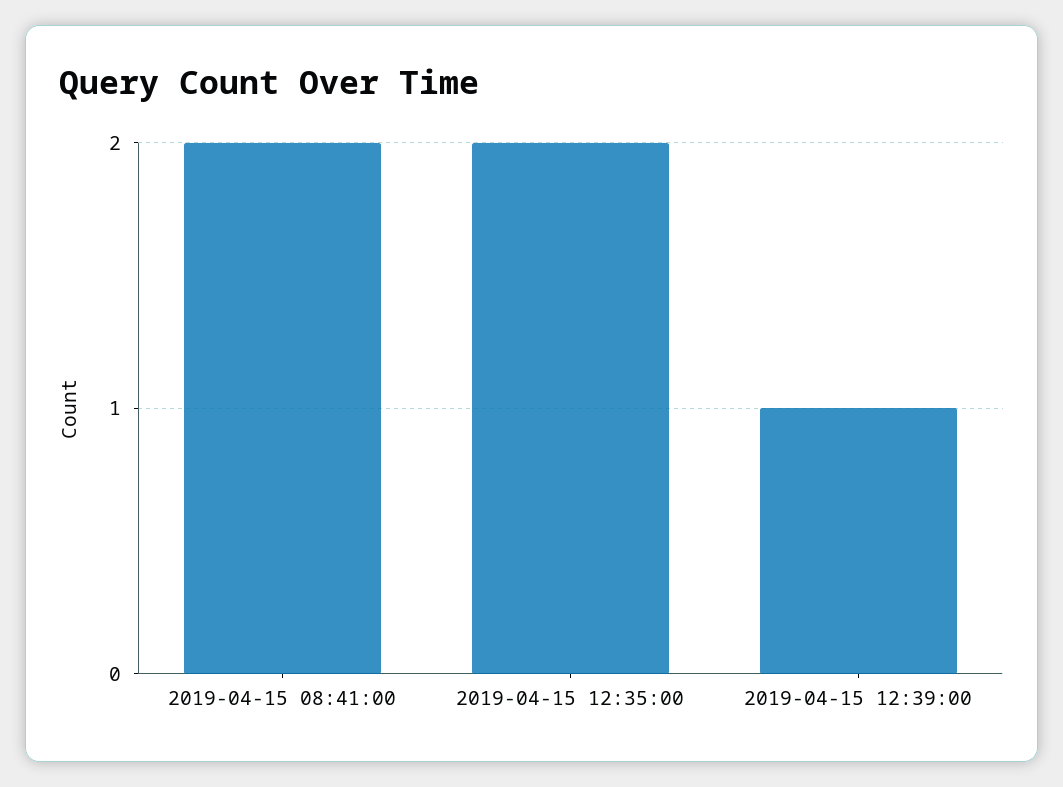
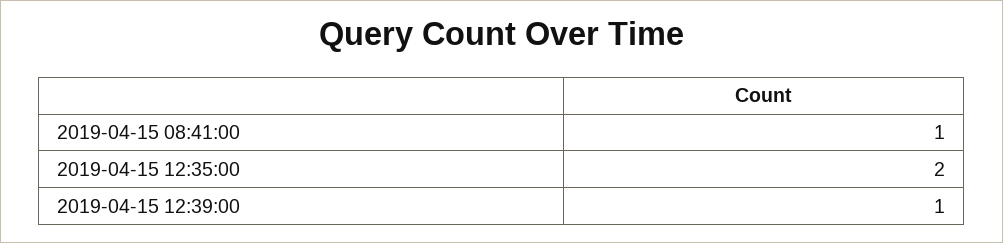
  {
-   "2019-04-15 08:41:00": 2,
+   "2019-04-15 08:41:00": 1,
    "2019-04-15 12:35:00": 2,
    "2019-04-15 12:39:00": 1
  }

